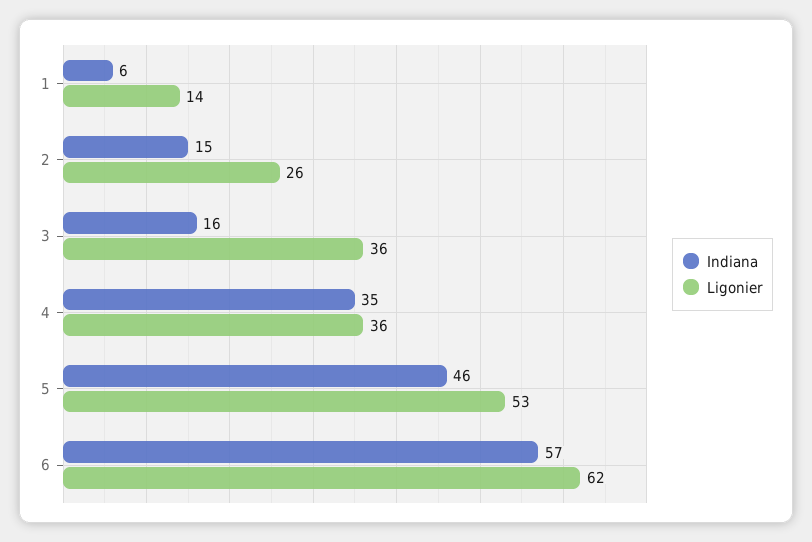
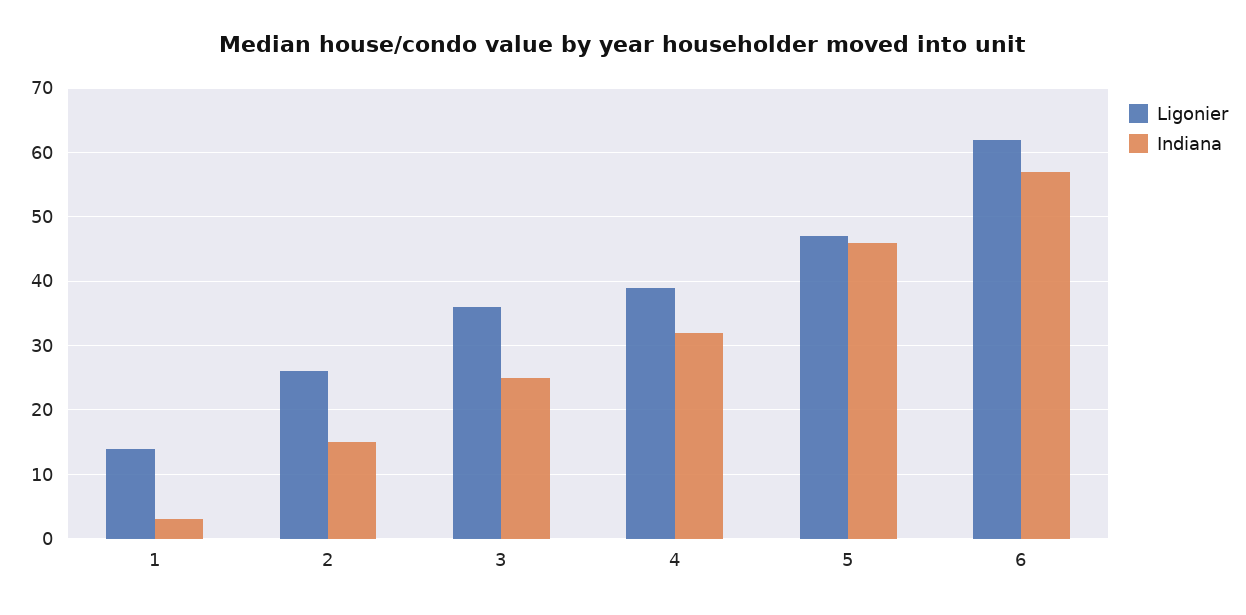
  {
    "Indiana": {
-     "1": 6,
+     "1": 3,
      "2": 15,
-     "3": 16,
+     "3": 25,
-     "4": 35,
+     "4": 32,
      "5": 46,
      "6": 57
    },
    "Ligonier": {
      "1": 14,
      "2": 26,
      "3": 36,
-     "4": 36,
+     "4": 39,
-     "5": 53,
+     "5": 47,
      "6": 62
    }
  }

